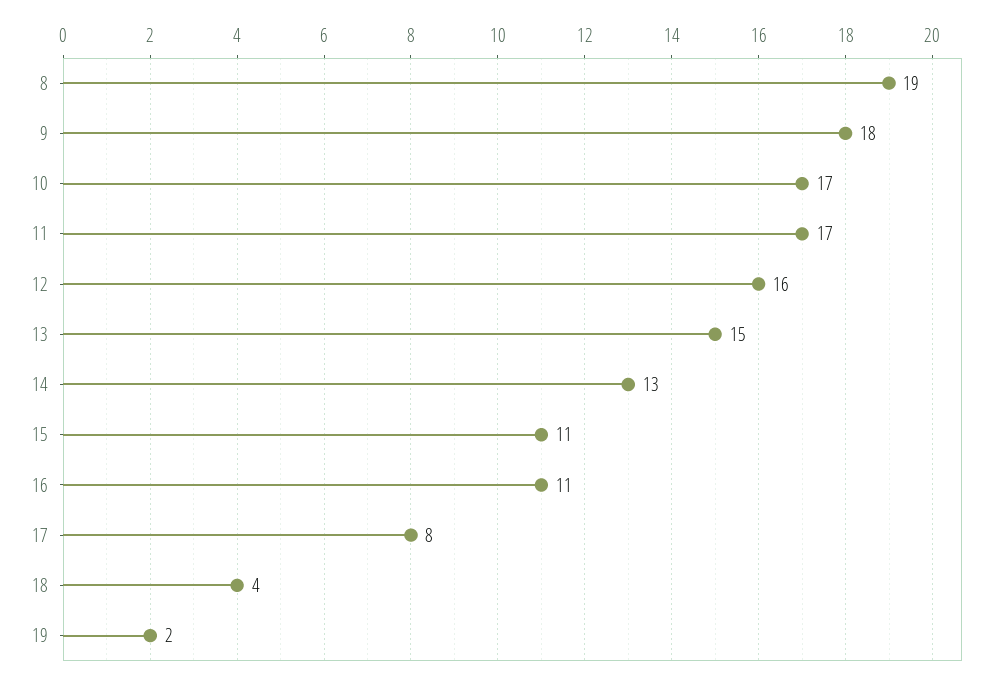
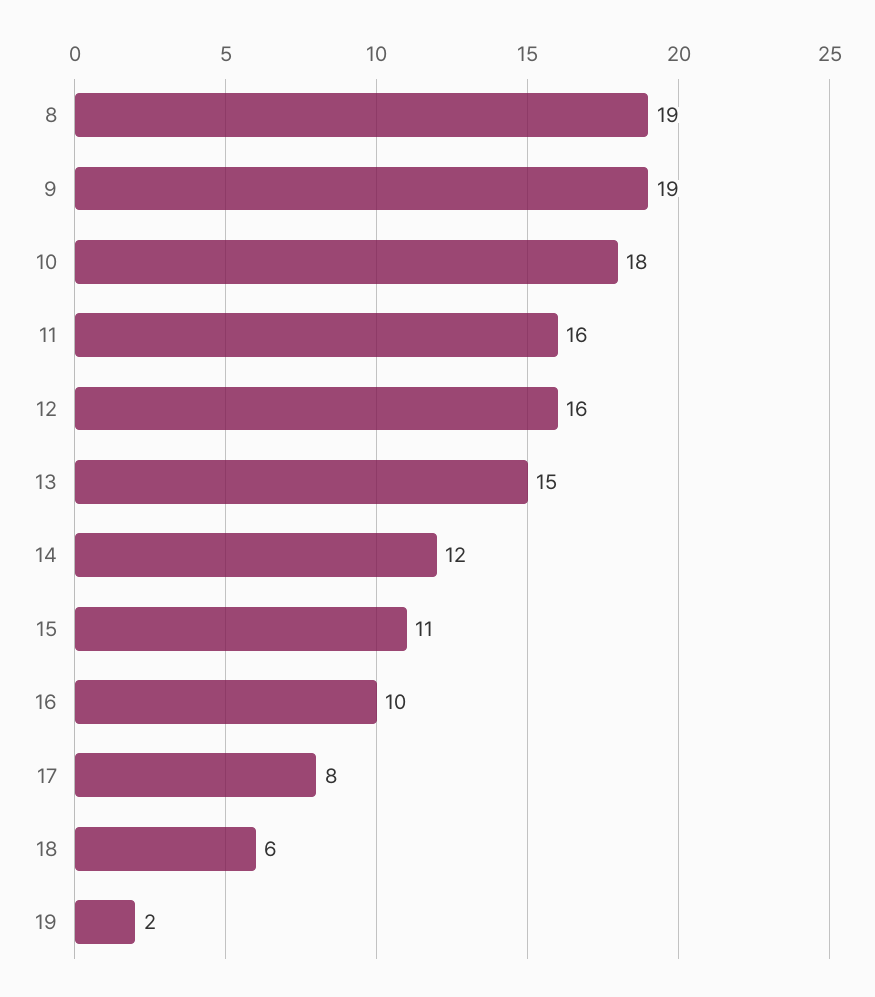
  {
    "8": 19,
-   "9": 18,
+   "9": 19,
-   "10": 17,
+   "10": 18,
-   "11": 17,
+   "11": 16,
    "12": 16,
    "13": 15,
-   "14": 13,
+   "14": 12,
    "15": 11,
-   "16": 11,
+   "16": 10,
    "17": 8,
-   "18": 4,
+   "18": 6,
    "19": 2
  }

